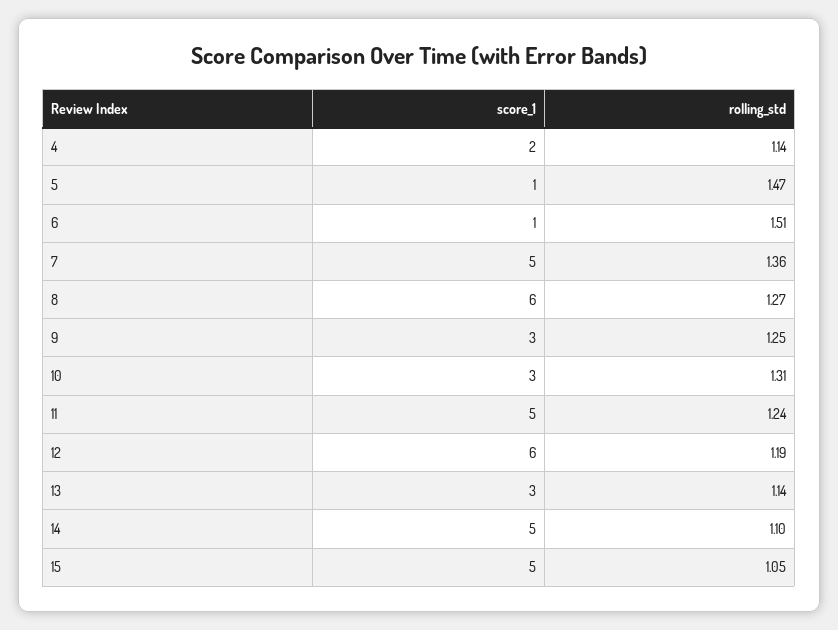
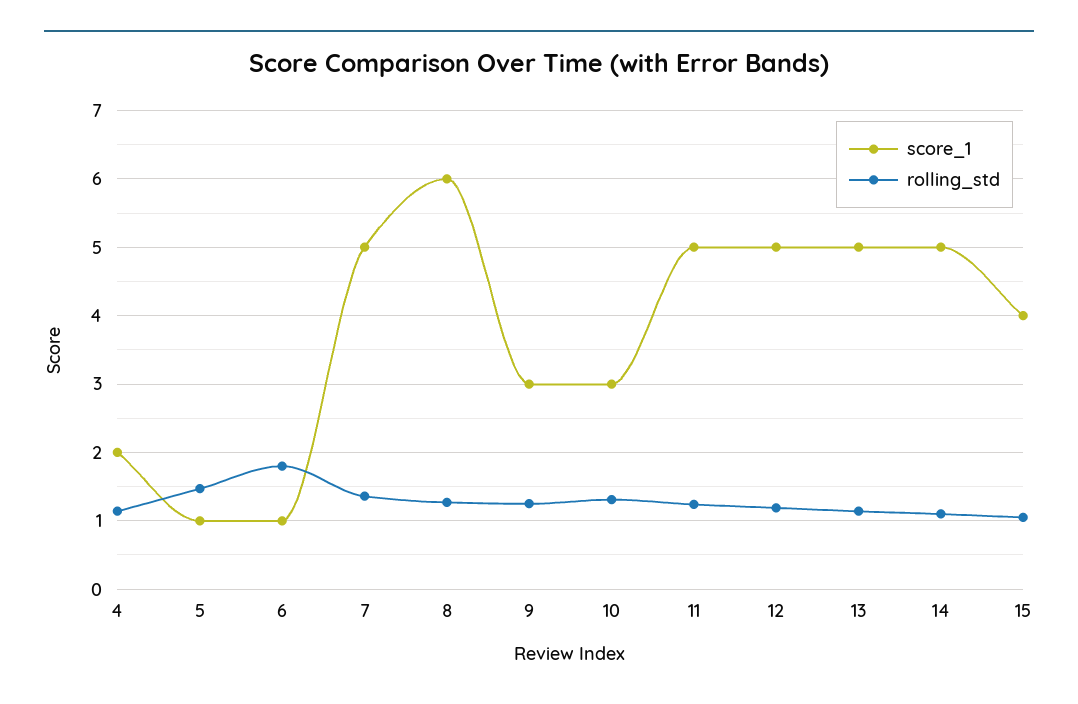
  {
    "score_1": {
      "4": 2,
      "5": 1,
      "6": 1,
      "7": 5,
      "8": 6,
      "9": 3,
      "10": 3,
      "11": 5,
-     "12": 6,
+     "12": 5,
-     "13": 3,
+     "13": 5,
      "14": 5,
-     "15": 5
+     "15": 4
    },
    "rolling_std": {
      "4": 1.14,
      "5": 1.47,
-     "6": 1.51,
+     "6": 1.8,
      "7": 1.36,
      "8": 1.27,
      "9": 1.25,
      "10": 1.31,
      "11": 1.24,
      "12": 1.19,
      "13": 1.14,
      "14": 1.1,
      "15": 1.05
    }
  }

